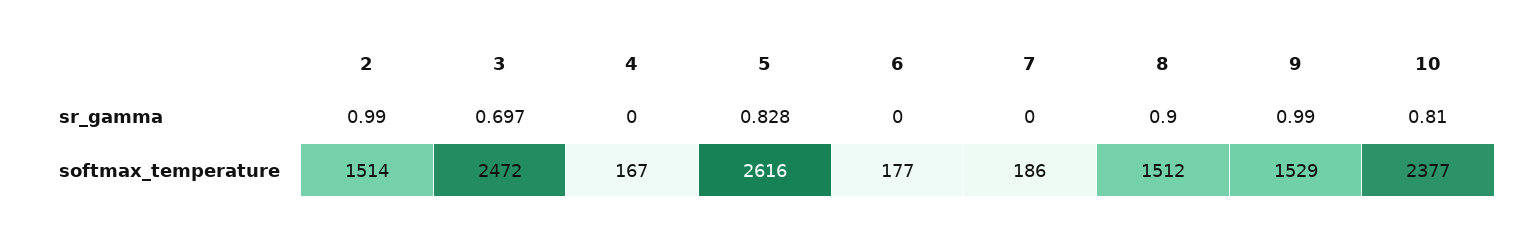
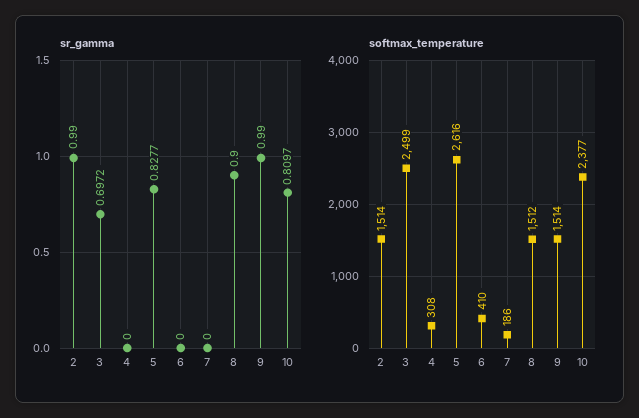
  {
    "sr_gamma": {
      "2": 0.99,
      "3": 0.6972,
      "4": 0,
      "5": 0.8277,
      "6": 0,
      "7": 0,
      "8": 0.9,
      "9": 0.99,
      "10": 0.8097
    },
    "softmax_temperature": {
      "2": 1514,
-     "3": 2472,
+     "3": 2499,
-     "4": 167,
+     "4": 308,
      "5": 2616,
-     "6": 177,
+     "6": 410,
      "7": 186,
      "8": 1512,
-     "9": 1529,
+     "9": 1514,
      "10": 2377
    }
  }

